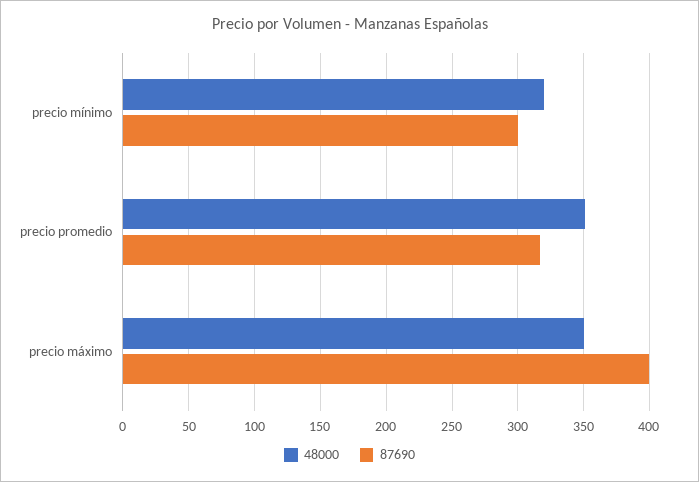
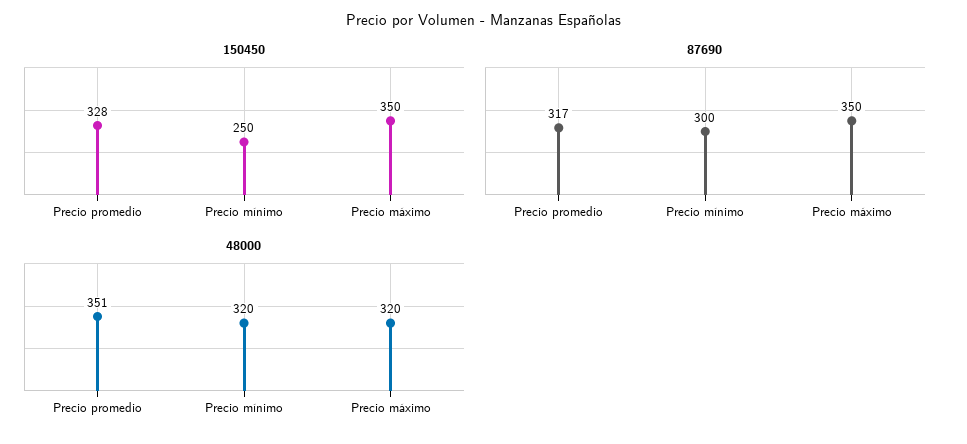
  {
    "48000": {
      "precio mínimo": 320,
      "precio promedio": 351,
-     "precio máximo": 350
+     "precio máximo": 320
    },
    "87690": {
      "precio mínimo": 300,
      "precio promedio": 317,
-     "precio máximo": 400
+     "precio máximo": 350
-   }
+   },
+   "150450": {
+     "precio promedio": 328,
+     "precio mínimo": 250,
+     "precio máximo": 350
+   }
  }

